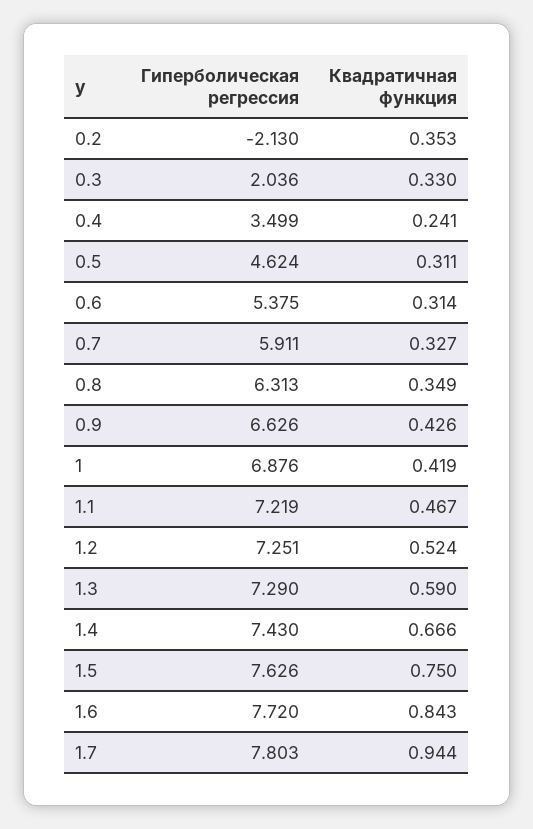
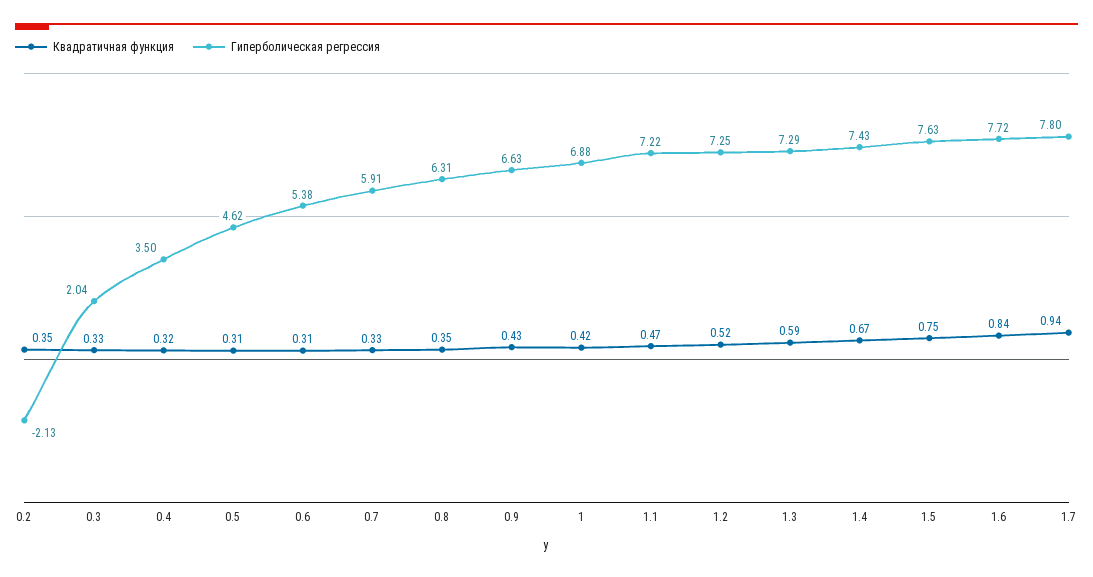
  {
    "Гиперболическая регрессия": {
      "0.2": -2.13,
      "0.3": 2.036,
      "0.4": 3.499,
      "0.5": 4.624,
      "0.6": 5.375,
      "0.7": 5.911,
      "0.8": 6.313,
      "0.9": 6.626,
      "1": 6.876,
      "1.1": 7.219,
      "1.2": 7.251,
      "1.3": 7.29,
      "1.4": 7.43,
      "1.5": 7.626,
      "1.6": 7.72,
      "1.7": 7.803
    },
    "Квадратичная функция": {
      "0.2": 0.353,
      "0.3": 0.33,
-     "0.4": 0.241,
+     "0.4": 0.32,
      "0.5": 0.311,
      "0.6": 0.314,
      "0.7": 0.327,
      "0.8": 0.349,
      "0.9": 0.426,
      "1": 0.419,
      "1.1": 0.467,
      "1.2": 0.524,
      "1.3": 0.59,
      "1.4": 0.666,
      "1.5": 0.75,
      "1.6": 0.843,
      "1.7": 0.944
    }
  }

